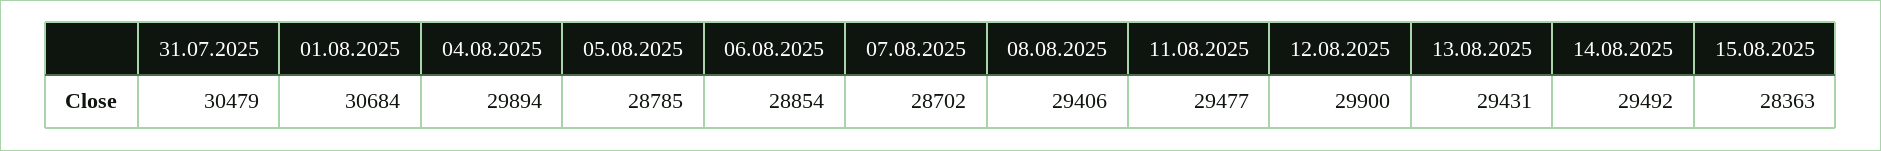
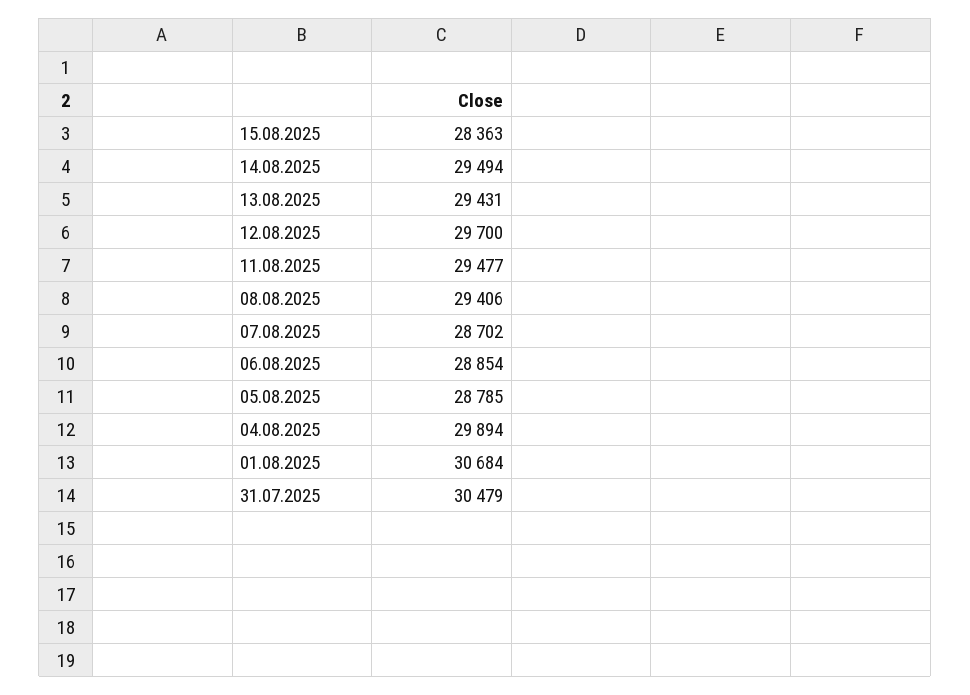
  {
    "31.07.2025": 30479,
    "01.08.2025": 30684,
    "04.08.2025": 29894,
    "05.08.2025": 28785,
    "06.08.2025": 28854,
    "07.08.2025": 28702,
    "08.08.2025": 29406,
    "11.08.2025": 29477,
-   "12.08.2025": 29900,
+   "12.08.2025": 29700,
    "13.08.2025": 29431,
-   "14.08.2025": 29492,
+   "14.08.2025": 29494,
    "15.08.2025": 28363
  }

